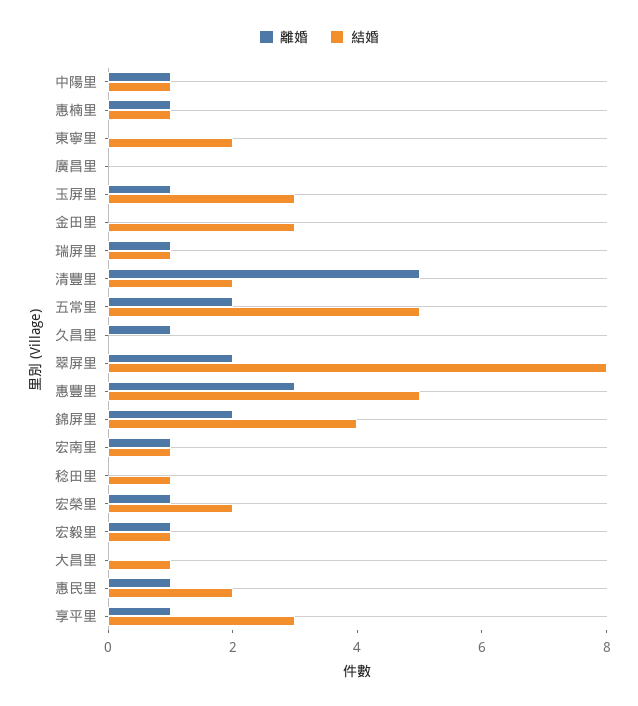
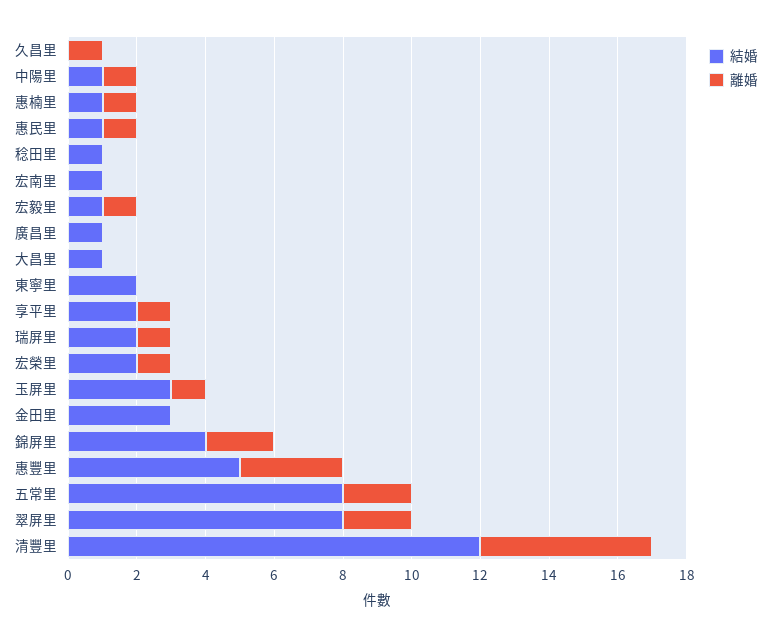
  {
    "離婚": {
      "中陽里": 1,
      "惠楠里": 1,
      "東寧里": 0,
      "廣昌里": 0,
      "玉屏里": 1,
      "金田里": 0,
      "瑞屏里": 1,
      "清豐里": 5,
      "五常里": 2,
      "久昌里": 1,
      "翠屏里": 2,
      "惠豐里": 3,
      "錦屏里": 2,
-     "宏南里": 1,
+     "宏南里": 0,
      "稔田里": 0,
      "宏榮里": 1,
      "宏毅里": 1,
      "大昌里": 0,
      "惠民里": 1,
      "享平里": 1
    },
    "結婚": {
      "中陽里": 1,
      "惠楠里": 1,
      "東寧里": 2,
-     "廣昌里": 0,
+     "廣昌里": 1,
      "玉屏里": 3,
      "金田里": 3,
-     "瑞屏里": 1,
+     "瑞屏里": 2,
-     "清豐里": 2,
+     "清豐里": 12,
-     "五常里": 5,
+     "五常里": 8,
      "久昌里": 0,
      "翠屏里": 8,
      "惠豐里": 5,
      "錦屏里": 4,
      "宏南里": 1,
      "稔田里": 1,
      "宏榮里": 2,
      "宏毅里": 1,
      "大昌里": 1,
-     "惠民里": 2,
+     "惠民里": 1,
-     "享平里": 3
+     "享平里": 2
    }
  }

